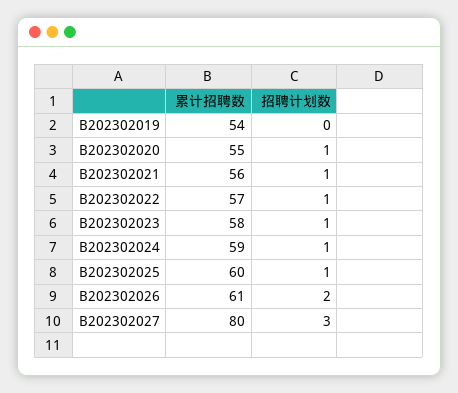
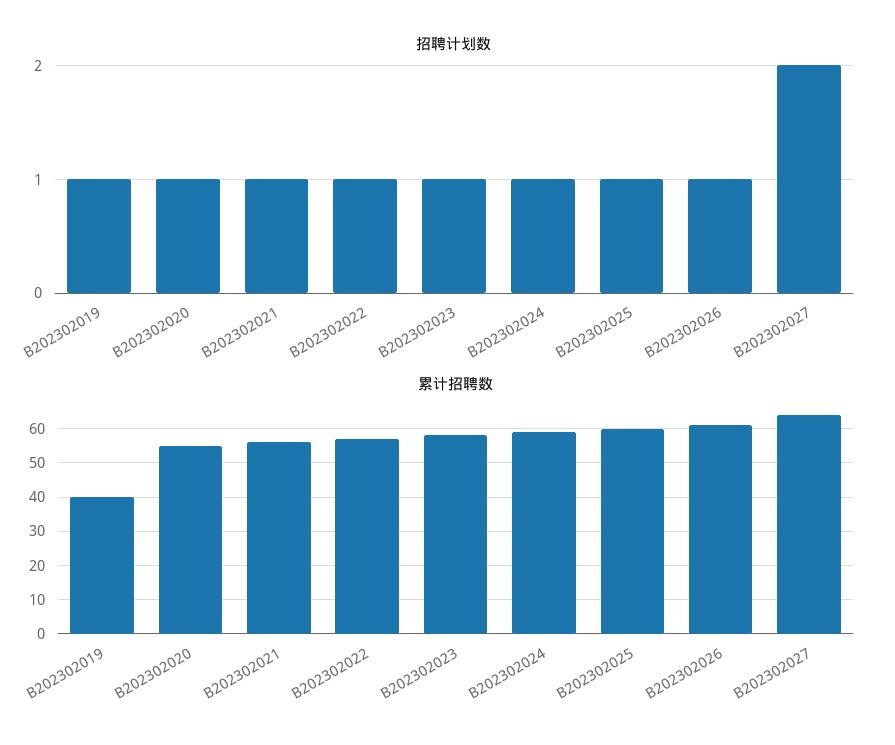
  {
    "累计招聘数": {
-     "B202302019": 54,
+     "B202302019": 40,
      "B202302020": 55,
      "B202302021": 56,
      "B202302022": 57,
      "B202302023": 58,
      "B202302024": 59,
      "B202302025": 60,
      "B202302026": 61,
-     "B202302027": 80
+     "B202302027": 65
    },
    "招聘计划数": {
-     "B202302019": 0,
+     "B202302019": 1,
      "B202302020": 1,
      "B202302021": 1,
      "B202302022": 1,
      "B202302023": 1,
      "B202302024": 1,
      "B202302025": 1,
-     "B202302026": 2,
+     "B202302026": 1,
-     "B202302027": 3
+     "B202302027": 2
    }
  }

